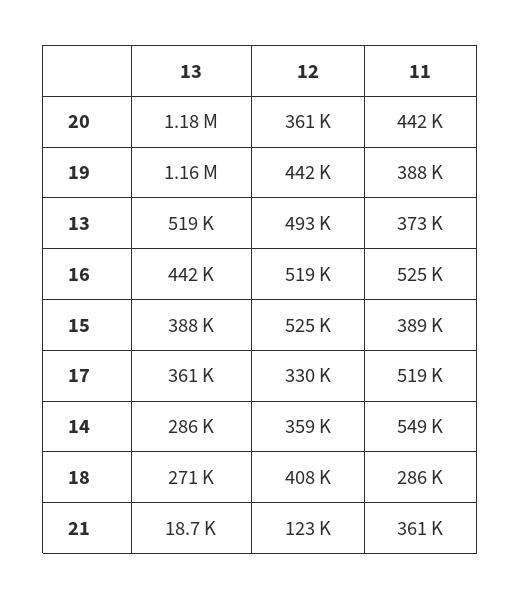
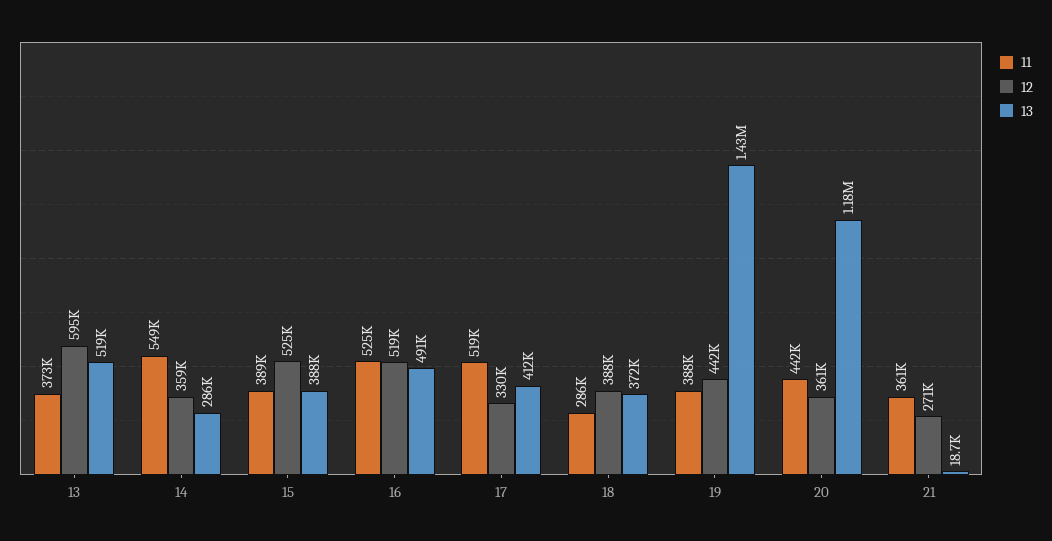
  {
    "13": {
      "20": 1180000,
-     "19": 1160000,
+     "19": 1430000,
      "13": 519000,
-     "16": 442000,
+     "16": 491000,
      "15": 388000,
-     "17": 361000,
+     "17": 412000,
      "14": 286000,
-     "18": 271000,
+     "18": 372000,
      "21": 18700
    },
    "12": {
      "20": 361000,
      "19": 442000,
-     "13": 493000,
+     "13": 595000,
      "16": 519000,
      "15": 525000,
      "17": 330000,
      "14": 359000,
-     "18": 408000,
+     "18": 388000,
-     "21": 123000
+     "21": 271000
    },
    "11": {
      "20": 442000,
      "19": 388000,
      "13": 373000,
      "16": 525000,
      "15": 389000,
      "17": 519000,
      "14": 549000,
      "18": 286000,
      "21": 361000
    }
  }

